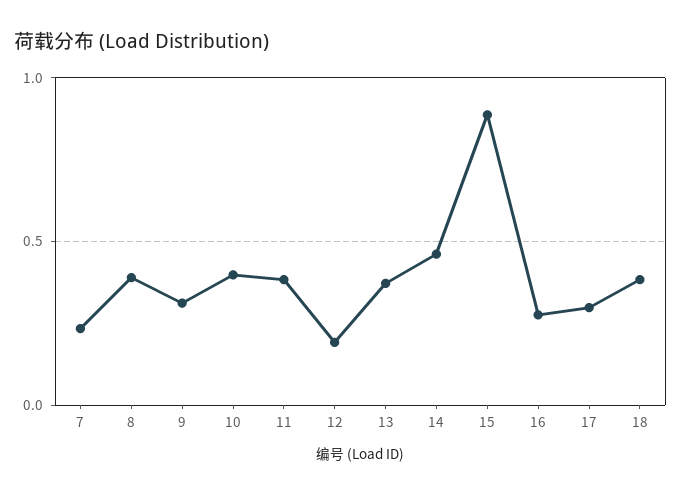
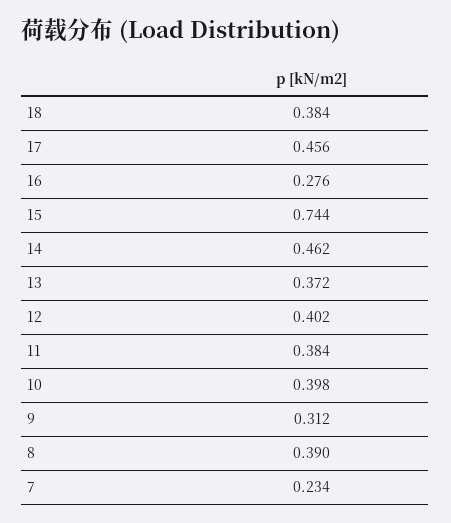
  {
    "7": 0.234,
    "8": 0.39,
    "9": 0.312,
    "10": 0.398,
    "11": 0.384,
-   "12": 0.2,
+   "12": 0.402,
    "13": 0.372,
    "14": 0.462,
-   "15": 0.9,
+   "15": 0.744,
    "16": 0.276,
-   "17": 0.3,
+   "17": 0.456,
    "18": 0.384
  }

